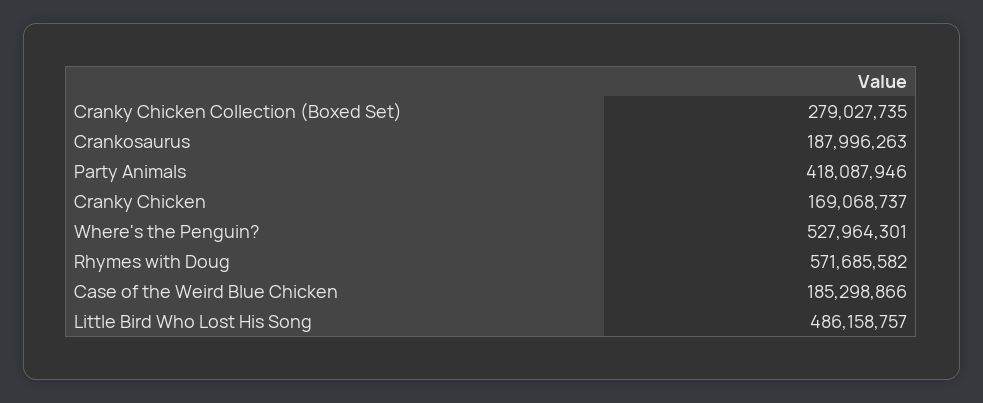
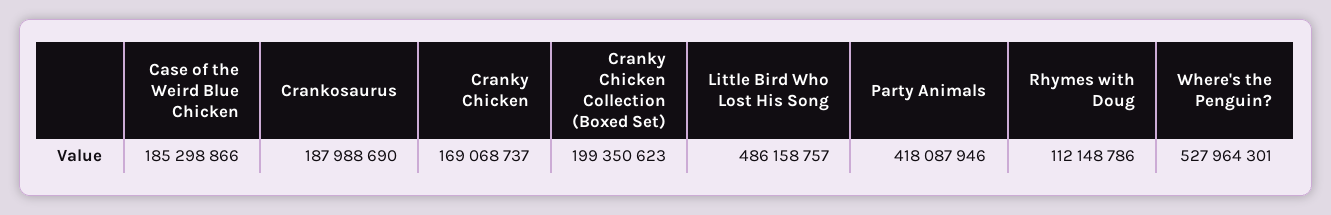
  {
-   "Cranky Chicken Collection (Boxed Set)": 279027735,
+   "Cranky Chicken Collection (Boxed Set)": 199350623,
-   "Crankosaurus": 187996263,
+   "Crankosaurus": 187988690,
    "Party Animals": 418087946,
    "Cranky Chicken": 169068737,
    "Where's the Penguin?": 527964301,
-   "Rhymes with Doug": 571685582,
+   "Rhymes with Doug": 112148786,
    "Case of the Weird Blue Chicken": 185298866,
    "Little Bird Who Lost His Song": 486158757
  }

